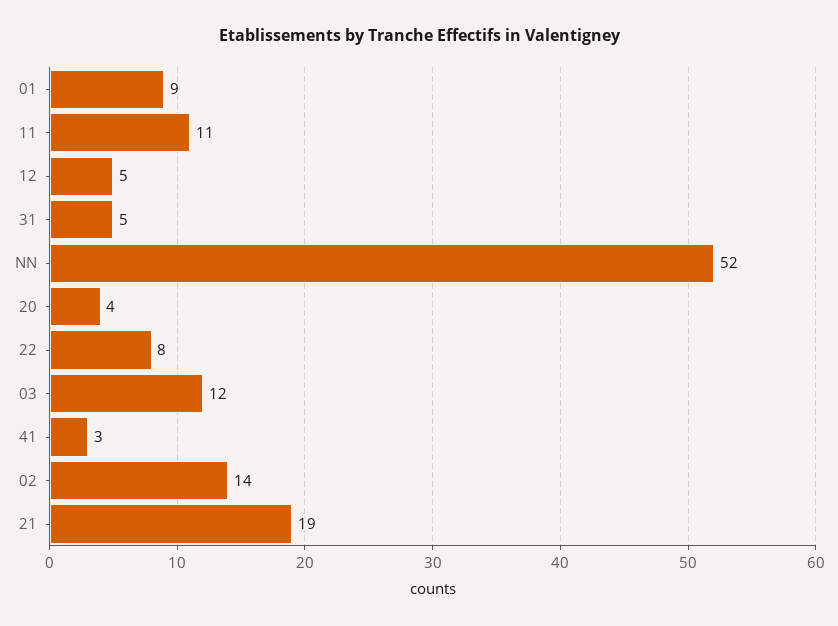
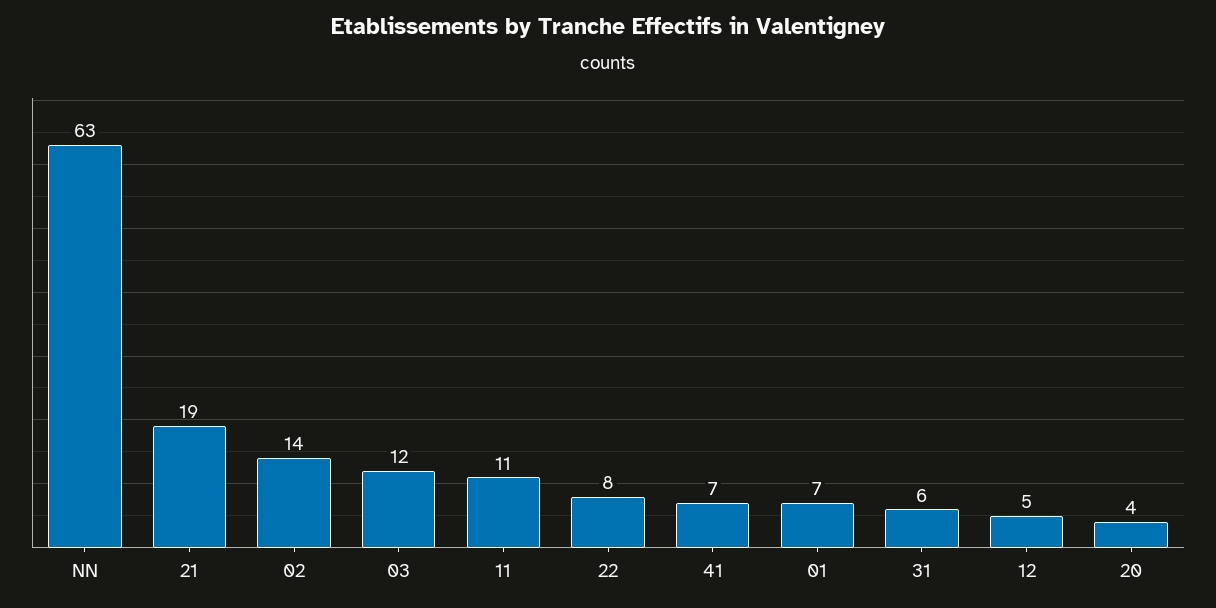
  {
-   "01": 9,
+   "01": 7,
    "11": 11,
    "12": 5,
-   "31": 5,
+   "31": 6,
-   "NN": 52,
+   "NN": 63,
    "20": 4,
    "22": 8,
    "03": 12,
-   "41": 3,
+   "41": 7,
    "02": 14,
    "21": 19
  }

